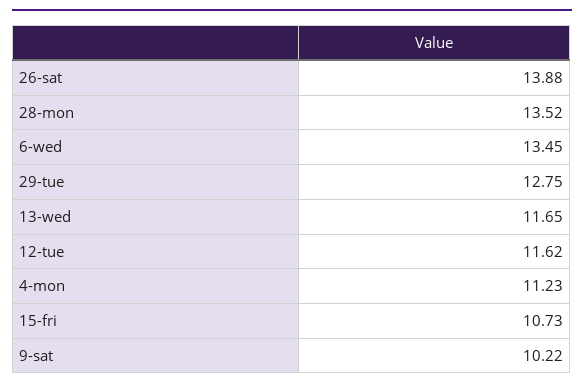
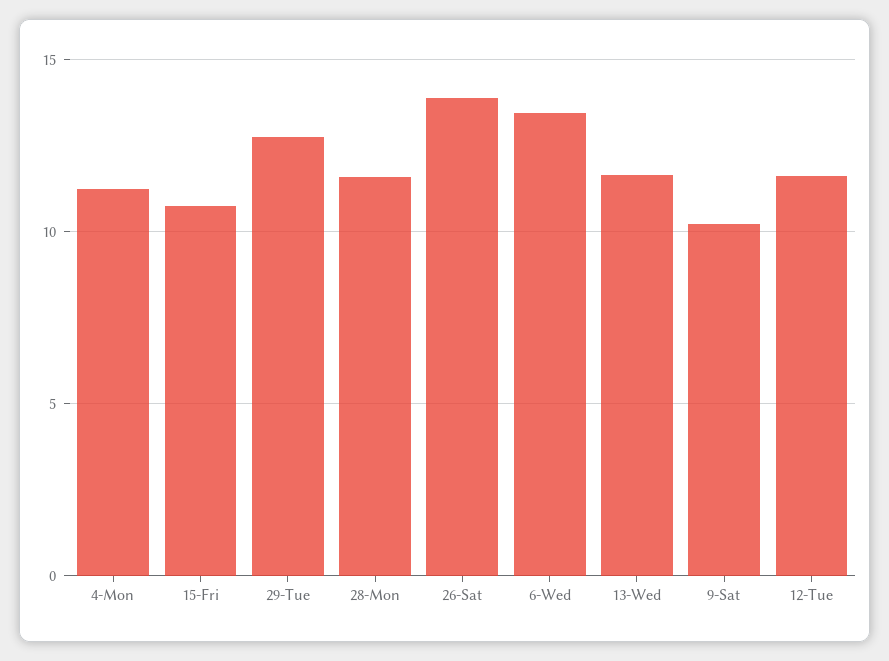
  {
    "26-sat": 13.88,
-   "28-mon": 13.52,
+   "28-mon": 11.5,
    "6-wed": 13.45,
    "29-tue": 12.75,
    "13-wed": 11.65,
    "12-tue": 11.62,
    "4-mon": 11.23,
    "15-fri": 10.73,
    "9-sat": 10.22
  }

